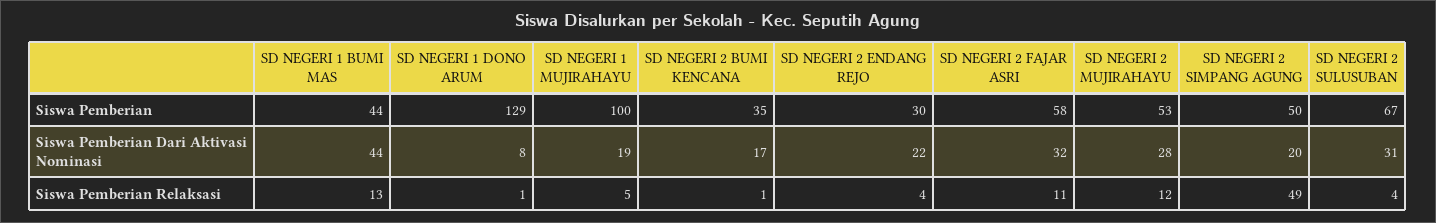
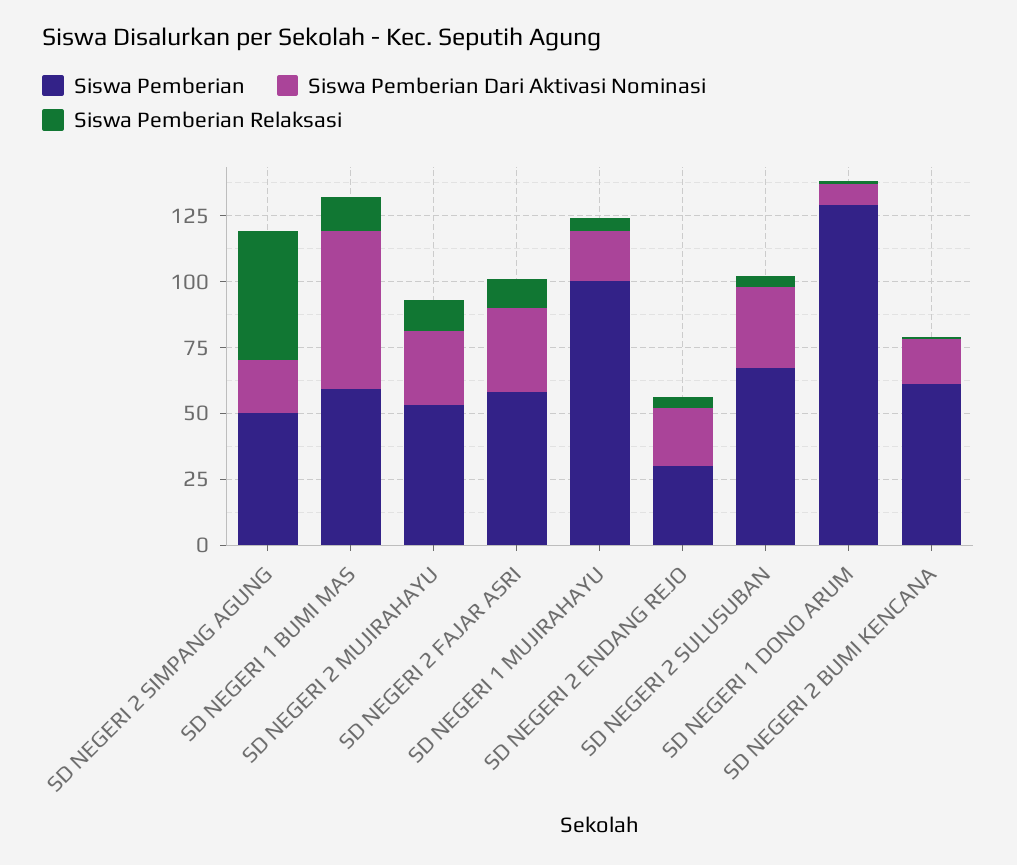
  {
    "Siswa Pemberian": {
-     "SD NEGERI 1 BUMI MAS": 44,
+     "SD NEGERI 1 BUMI MAS": 60,
      "SD NEGERI 1 DONO ARUM": 129,
      "SD NEGERI 1 MUJIRAHAYU": 100,
-     "SD NEGERI 2 BUMI KENCANA": 35,
+     "SD NEGERI 2 BUMI KENCANA": 60,
      "SD NEGERI 2 ENDANG REJO": 30,
      "SD NEGERI 2 FAJAR ASRI": 58,
      "SD NEGERI 2 MUJIRAHAYU": 53,
      "SD NEGERI 2 SIMPANG AGUNG": 50,
      "SD NEGERI 2 SULUSUBAN": 67
    },
    "Siswa Pemberian Dari Aktivasi Nominasi": {
-     "SD NEGERI 1 BUMI MAS": 44,
+     "SD NEGERI 1 BUMI MAS": 60,
      "SD NEGERI 1 DONO ARUM": 8,
      "SD NEGERI 1 MUJIRAHAYU": 19,
      "SD NEGERI 2 BUMI KENCANA": 17,
      "SD NEGERI 2 ENDANG REJO": 22,
      "SD NEGERI 2 FAJAR ASRI": 32,
      "SD NEGERI 2 MUJIRAHAYU": 28,
      "SD NEGERI 2 SIMPANG AGUNG": 20,
      "SD NEGERI 2 SULUSUBAN": 31
    },
    "Siswa Pemberian Relaksasi": {
      "SD NEGERI 1 BUMI MAS": 13,
      "SD NEGERI 1 DONO ARUM": 1,
      "SD NEGERI 1 MUJIRAHAYU": 5,
      "SD NEGERI 2 BUMI KENCANA": 1,
      "SD NEGERI 2 ENDANG REJO": 4,
      "SD NEGERI 2 FAJAR ASRI": 11,
      "SD NEGERI 2 MUJIRAHAYU": 12,
      "SD NEGERI 2 SIMPANG AGUNG": 49,
      "SD NEGERI 2 SULUSUBAN": 4
    }
  }

